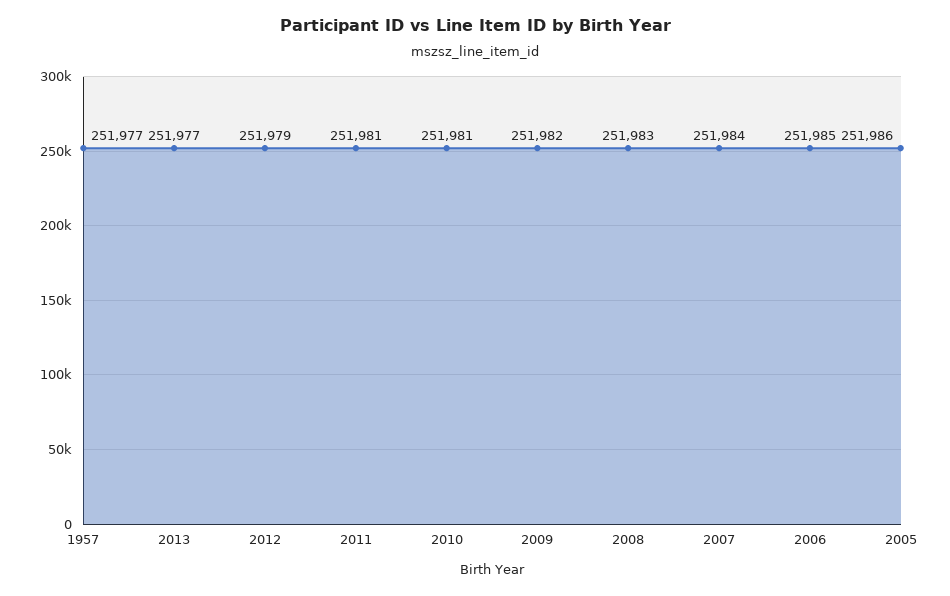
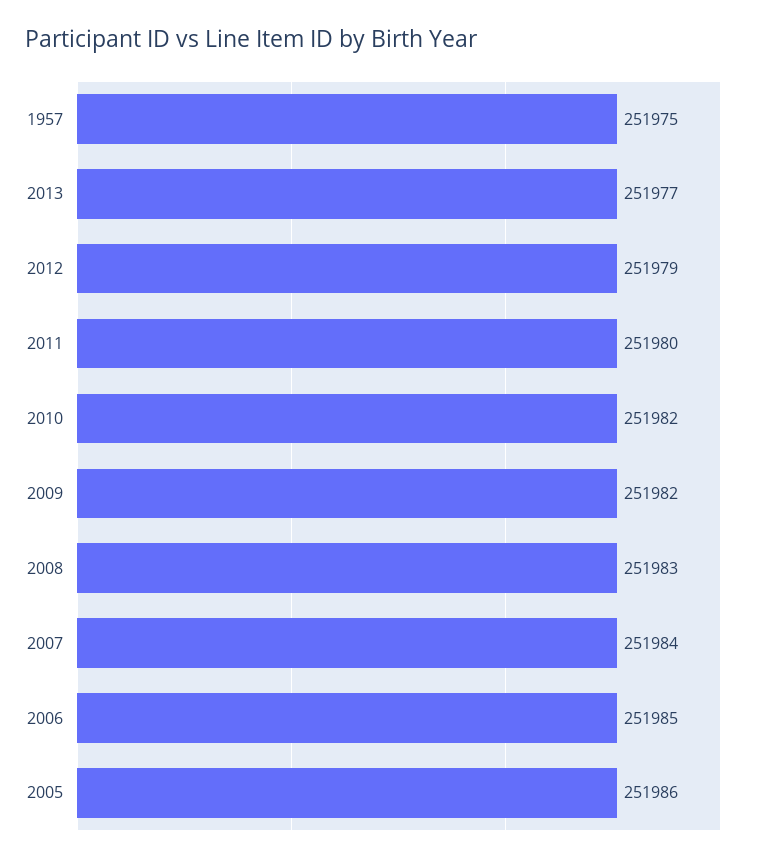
  {
-   "1957": 251977,
+   "1957": 251975,
    "2013": 251977,
    "2012": 251979,
-   "2011": 251981,
+   "2011": 251980,
-   "2010": 251981,
+   "2010": 251982,
    "2009": 251982,
    "2008": 251983,
    "2007": 251984,
    "2006": 251985,
    "2005": 251986
  }

